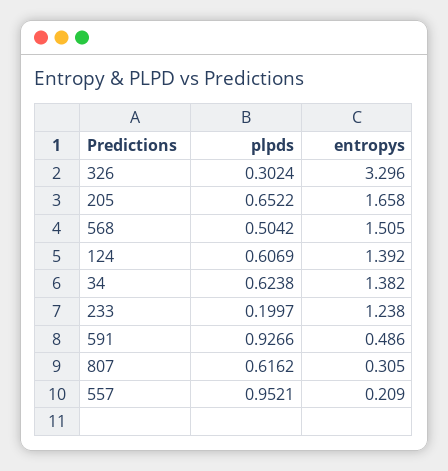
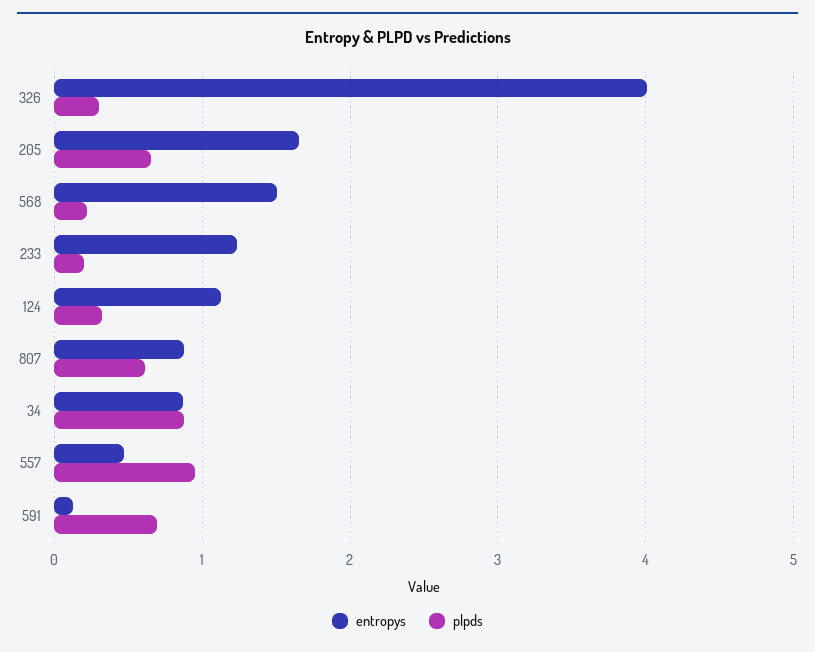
  {
    "plpds": {
      "326": 0.3024,
      "205": 0.6522,
-     "568": 0.5042,
+     "568": 0.2,
-     "124": 0.6069,
+     "124": 0.3,
-     "34": 0.6238,
+     "34": 0.9,
      "233": 0.1997,
-     "591": 0.9266,
+     "591": 0.7,
      "807": 0.6162,
      "557": 0.9521
    },
    "entropys": {
-     "326": 3.296,
+     "326": 4,
      "205": 1.658,
      "568": 1.505,
-     "124": 1.392,
+     "124": 1.1,
-     "34": 1.382,
+     "34": 0.9,
      "233": 1.238,
-     "591": 0.486,
+     "591": 0.1,
-     "807": 0.305,
+     "807": 0.9,
-     "557": 0.209
+     "557": 0.5
    }
  }

